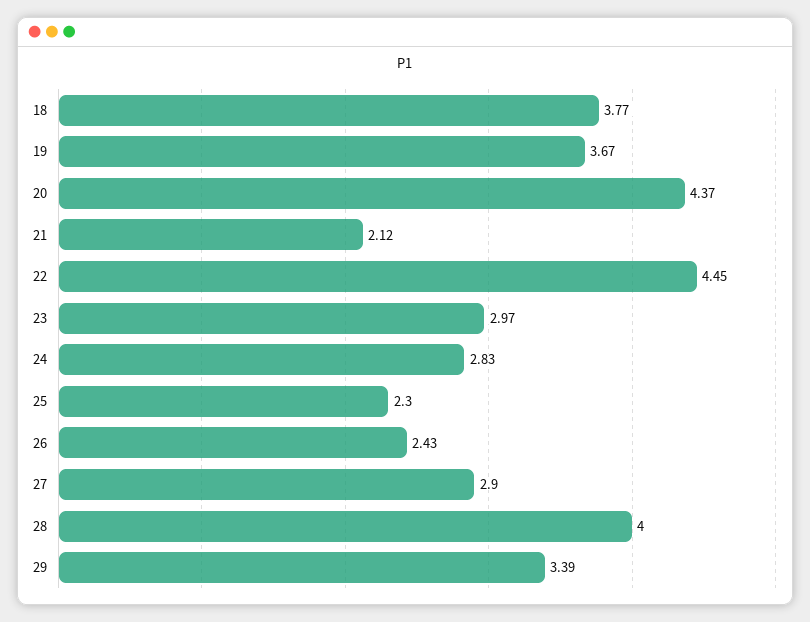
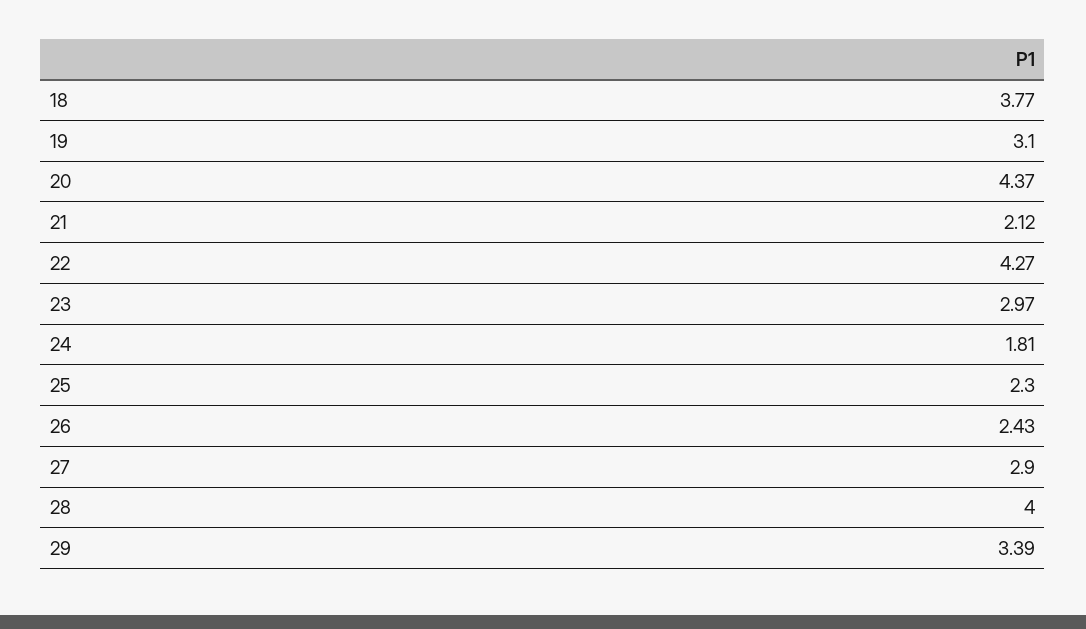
  {
    "18": 3.77,
-   "19": 3.67,
+   "19": 3.1,
    "20": 4.37,
    "21": 2.12,
-   "22": 4.45,
+   "22": 4.27,
    "23": 2.97,
-   "24": 2.83,
+   "24": 1.81,
    "25": 2.3,
    "26": 2.43,
    "27": 2.9,
    "28": 4,
    "29": 3.39
  }

